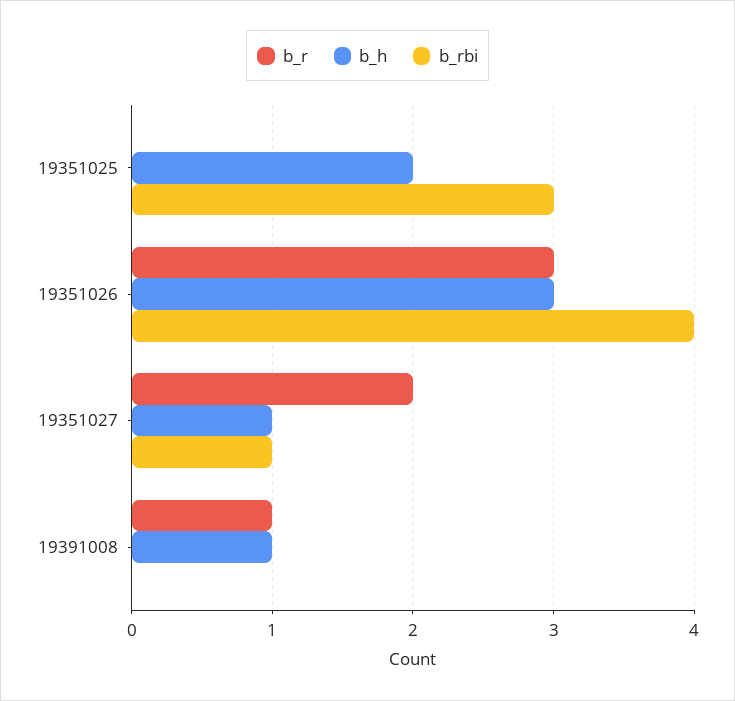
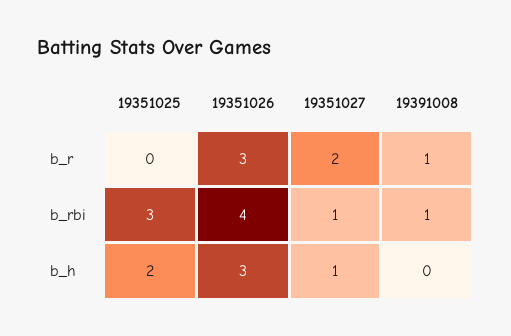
  {
    "b_r": {
      "19351025": 0,
      "19351026": 3,
      "19351027": 2,
      "19391008": 1
    },
    "b_h": {
      "19351025": 2,
      "19351026": 3,
      "19351027": 1,
-     "19391008": 1
+     "19391008": 0
    },
    "b_rbi": {
      "19351025": 3,
      "19351026": 4,
      "19351027": 1,
-     "19391008": 0
+     "19391008": 1
    }
  }

